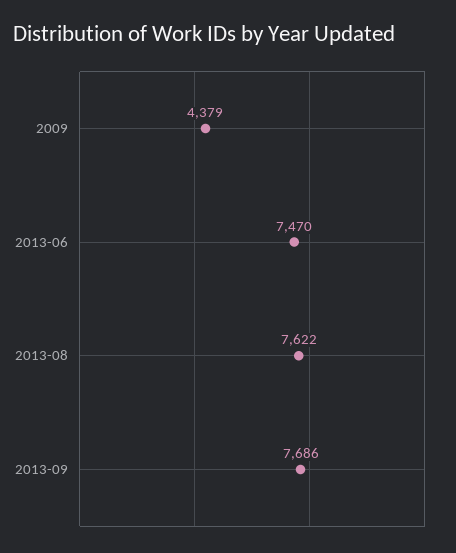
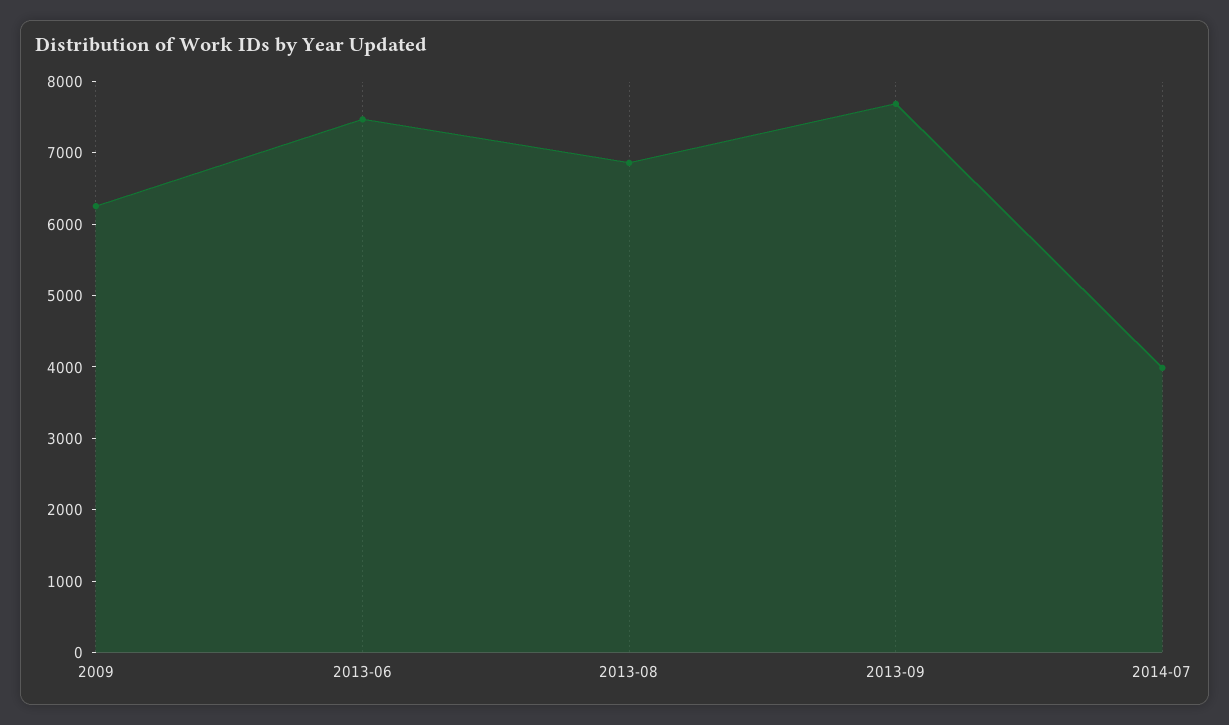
  {
-   "2009": 4379,
+   "2009": 6200,
    "2013-06": 7470,
-   "2013-08": 7622,
+   "2013-08": 6800,
-   "2013-09": 7686
+   "2013-09": 7686,
+   "2014-07": 4000
  }

